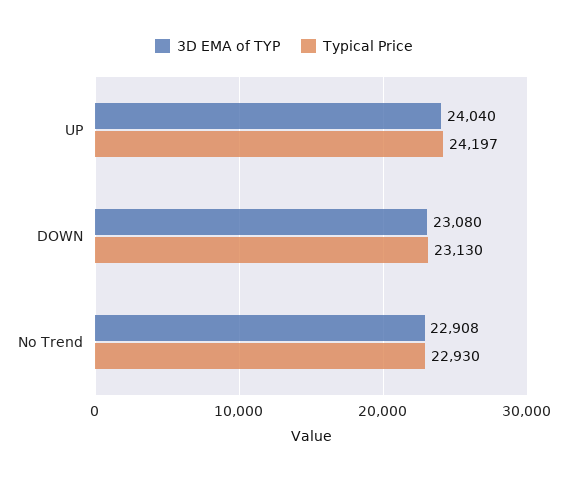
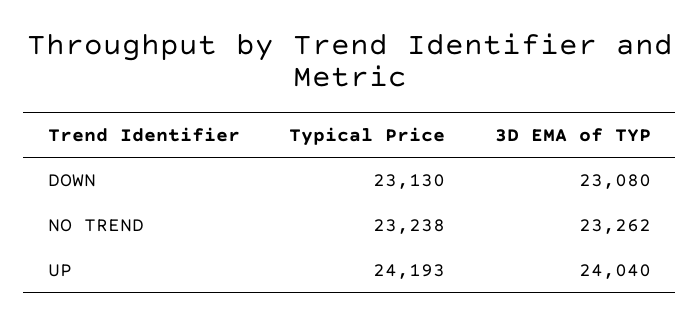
  {
    "3D EMA of TYP": {
      "UP": 24040,
      "DOWN": 23080,
-     "No Trend": 22908
+     "No Trend": 23262
    },
    "Typical Price": {
-     "UP": 24197,
+     "UP": 24193,
      "DOWN": 23130,
-     "No Trend": 22930
+     "No Trend": 23238
    }
  }

